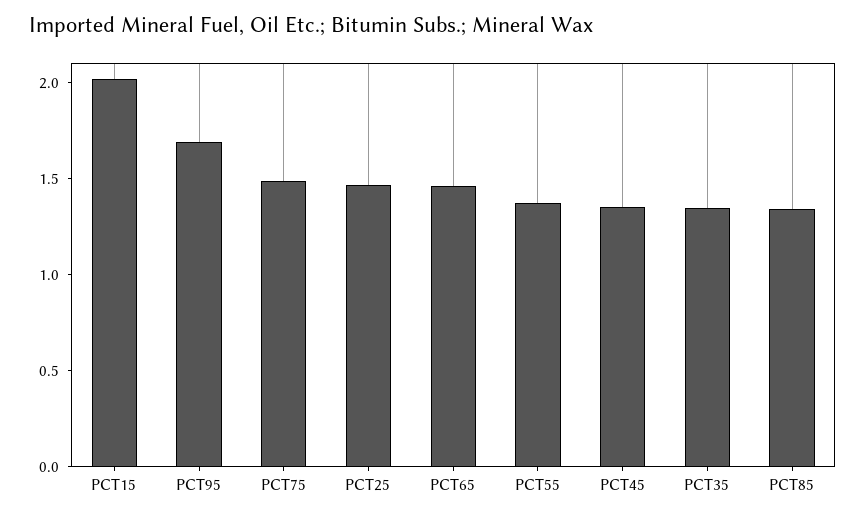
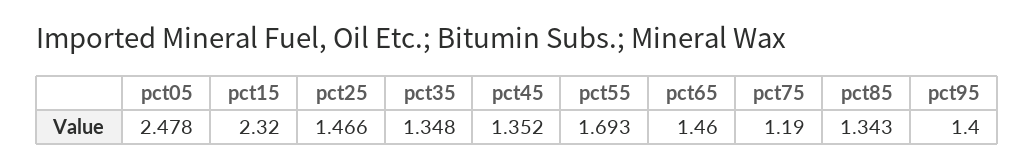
  {
-   "PCT15": 2,
+   "PCT15": 2.32,
-   "PCT95": 1.7,
+   "PCT95": 1.4,
-   "PCT75": 1.5,
+   "PCT75": 1.19,
    "PCT25": 1.466,
    "PCT65": 1.46,
-   "PCT55": 1.4,
+   "PCT55": 1.693,
    "PCT45": 1.352,
    "PCT35": 1.348,
-   "PCT85": 1.343
+   "PCT85": 1.343,
+   "pct05": 2.478
  }

